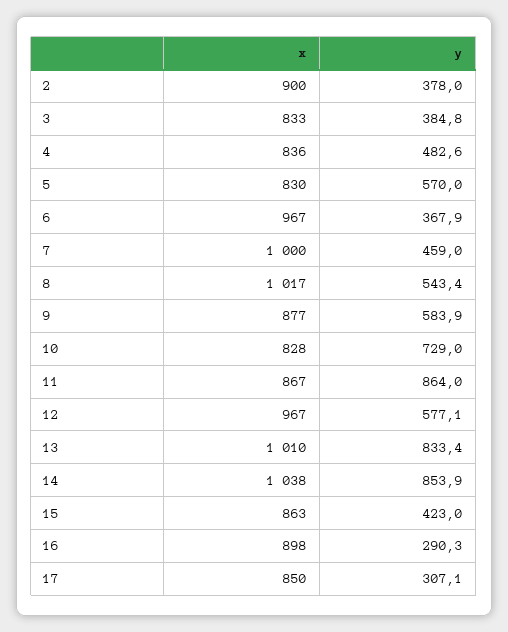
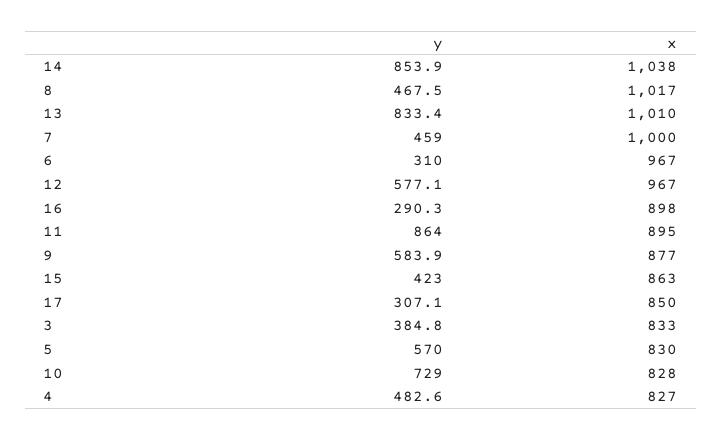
  {
    "x": {
-     "2": 900,
      "3": 833,
-     "4": 836,
+     "4": 827,
      "5": 830,
      "6": 967,
      "7": 1000,
      "8": 1017,
      "9": 877,
      "10": 828,
-     "11": 867,
+     "11": 895,
      "12": 967,
      "13": 1010,
      "14": 1038,
      "15": 863,
      "16": 898,
      "17": 850
    },
    "y": {
-     "2": 378,
      "3": 384.8,
      "4": 482.6,
      "5": 570,
-     "6": 367.9,
+     "6": 310,
      "7": 459,
-     "8": 543.4,
+     "8": 467.5,
      "9": 583.9,
      "10": 729,
      "11": 864,
      "12": 577.1,
      "13": 833.4,
      "14": 853.9,
      "15": 423,
      "16": 290.3,
      "17": 307.1
    }
  }

